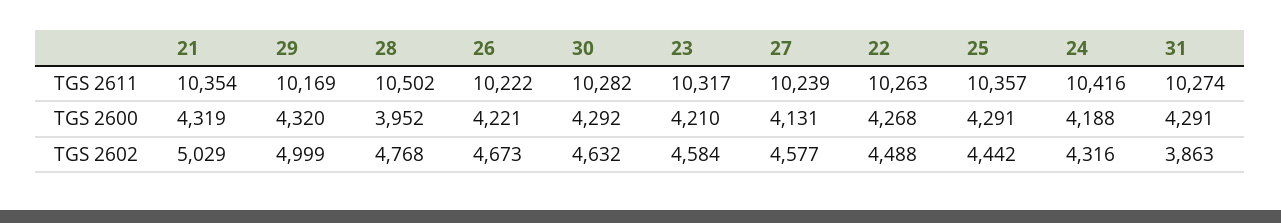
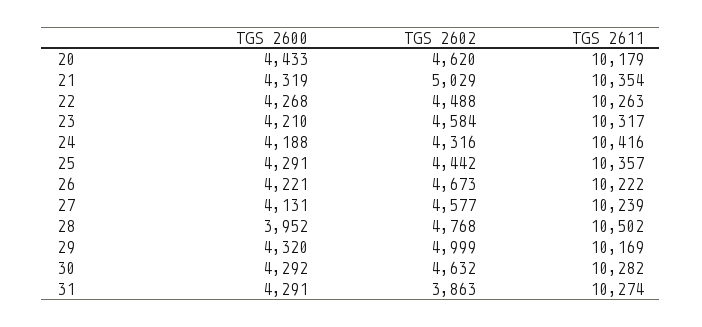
  {
    "21": {
      "TGS 2611": 10354,
      "TGS 2600": 4319,
      "TGS 2602": 5029
    },
    "29": {
      "TGS 2611": 10169,
      "TGS 2600": 4320,
      "TGS 2602": 4999
    },
    "28": {
      "TGS 2611": 10502,
      "TGS 2600": 3952,
      "TGS 2602": 4768
    },
    "26": {
      "TGS 2611": 10222,
      "TGS 2600": 4221,
      "TGS 2602": 4673
    },
    "30": {
      "TGS 2611": 10282,
      "TGS 2600": 4292,
      "TGS 2602": 4632
    },
    "23": {
      "TGS 2611": 10317,
      "TGS 2600": 4210,
      "TGS 2602": 4584
    },
    "27": {
      "TGS 2611": 10239,
      "TGS 2600": 4131,
      "TGS 2602": 4577
    },
    "22": {
      "TGS 2611": 10263,
      "TGS 2600": 4268,
      "TGS 2602": 4488
    },
    "25": {
      "TGS 2611": 10357,
      "TGS 2600": 4291,
      "TGS 2602": 4442
    },
    "24": {
      "TGS 2611": 10416,
      "TGS 2600": 4188,
      "TGS 2602": 4316
    },
    "31": {
      "TGS 2611": 10274,
      "TGS 2600": 4291,
      "TGS 2602": 3863
-   }
+   },
+   "20": {
+     "TGS 2600": 4433,
+     "TGS 2602": 4620,
+     "TGS 2611": 10179
+   }
  }

